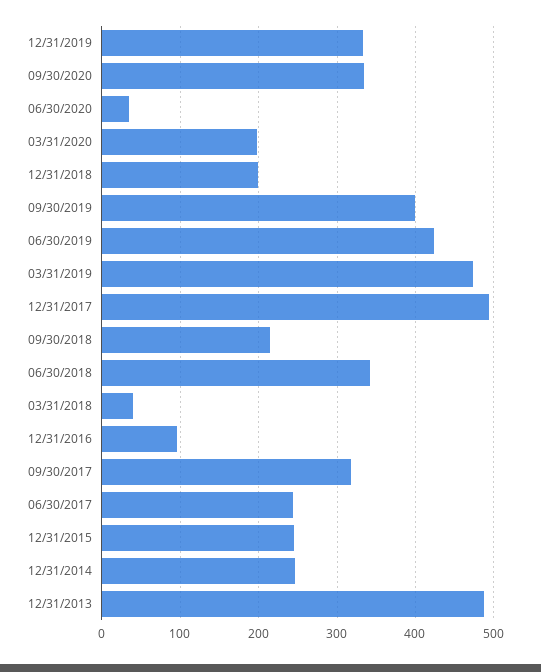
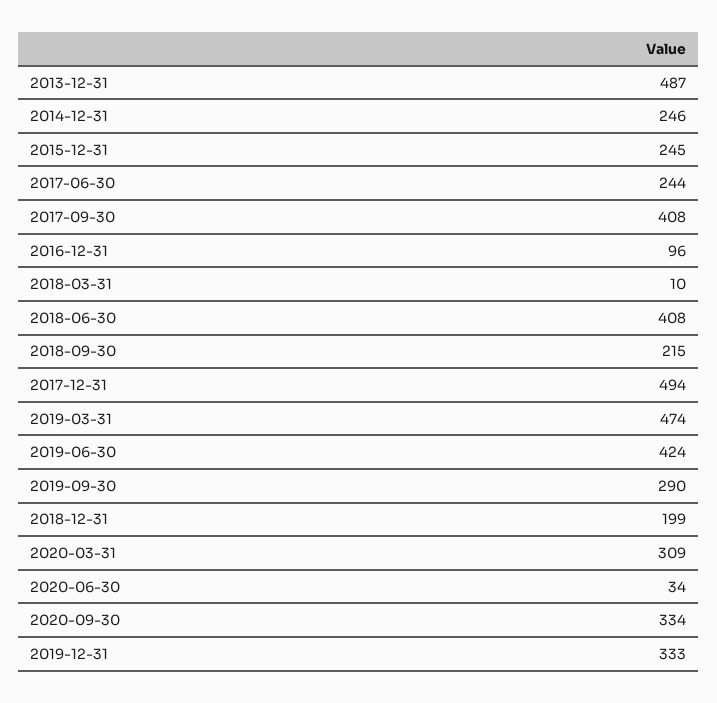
  {
    "12/31/2019": 333,
    "09/30/2020": 334,
    "06/30/2020": 34,
-   "03/31/2020": 200,
+   "03/31/2020": 309,
    "12/31/2018": 199,
-   "09/30/2019": 400,
+   "09/30/2019": 290,
    "06/30/2019": 424,
    "03/31/2019": 474,
    "12/31/2017": 494,
    "09/30/2018": 215,
-   "06/30/2018": 340,
+   "06/30/2018": 408,
-   "03/31/2018": 40,
+   "03/31/2018": 10,
    "12/31/2016": 96,
-   "09/30/2017": 320,
+   "09/30/2017": 408,
    "06/30/2017": 244,
    "12/31/2015": 245,
    "12/31/2014": 246,
    "12/31/2013": 487
  }

